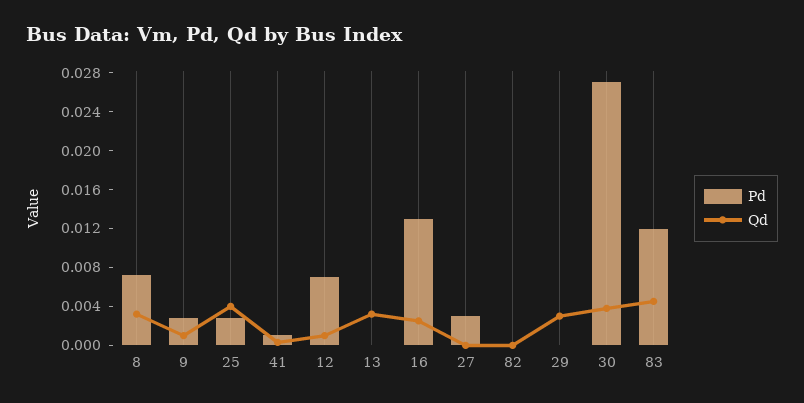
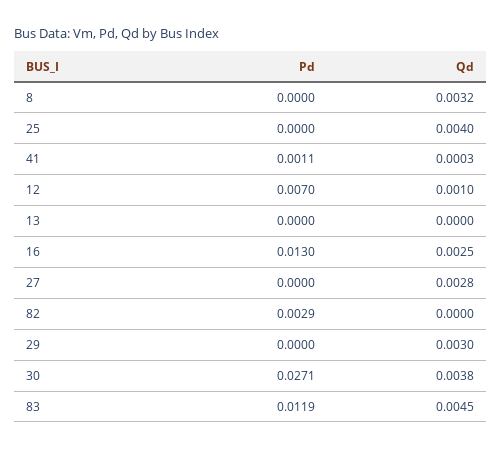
  {
    "Pd": {
-     "8": 0.007,
+     "8": 0,
-     "9": 0.003,
-     "25": 0.003,
+     "25": 0,
      "41": 0.0011,
      "12": 0.007,
      "13": 0,
      "16": 0.013,
-     "27": 0.003,
+     "27": 0,
-     "82": 0,
+     "82": 0.0029,
      "29": 0,
      "30": 0.0271,
      "83": 0.0119
    },
    "Qd": {
      "8": 0.0032,
-     "9": 0.001,
      "25": 0.004,
      "41": 0.0003,
      "12": 0.001,
-     "13": 0.003,
+     "13": 0,
      "16": 0.0025,
-     "27": 0,
+     "27": 0.0028,
      "82": 0,
      "29": 0.003,
      "30": 0.0038,
      "83": 0.0045
    }
  }

